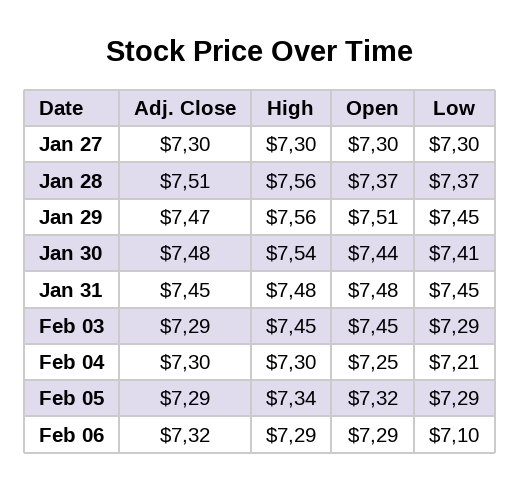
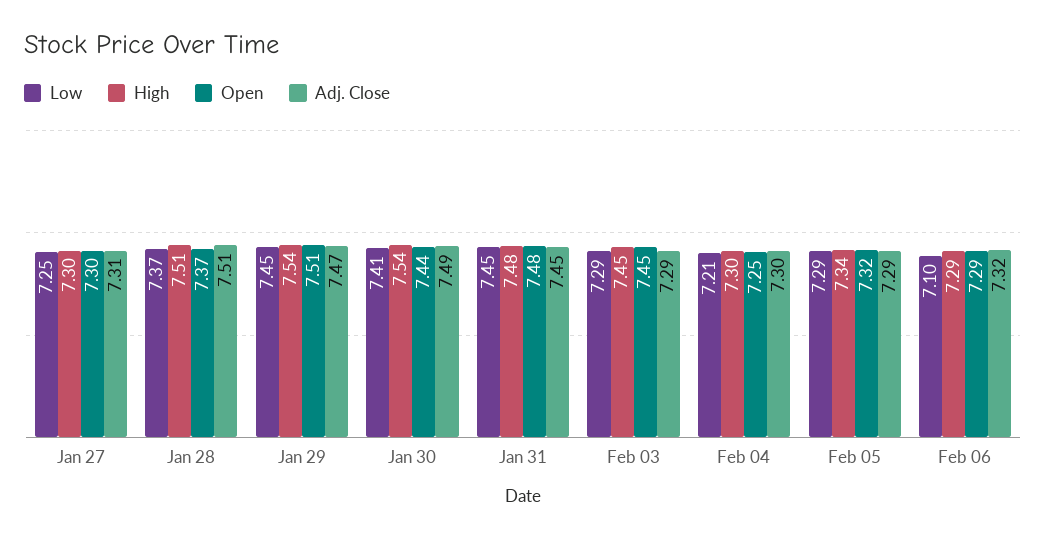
  {
    "Adj. Close": {
-     "Jan 27": 7.3,
+     "Jan 27": 7.31,
      "Jan 28": 7.51,
      "Jan 29": 7.47,
-     "Jan 30": 7.48,
+     "Jan 30": 7.49,
      "Jan 31": 7.45,
      "Feb 03": 7.29,
      "Feb 04": 7.3,
      "Feb 05": 7.29,
      "Feb 06": 7.32
    },
    "High": {
      "Jan 27": 7.3,
-     "Jan 28": 7.56,
+     "Jan 28": 7.51,
-     "Jan 29": 7.56,
+     "Jan 29": 7.54,
      "Jan 30": 7.54,
      "Jan 31": 7.48,
      "Feb 03": 7.45,
      "Feb 04": 7.3,
      "Feb 05": 7.34,
      "Feb 06": 7.29
    },
    "Open": {
      "Jan 27": 7.3,
      "Jan 28": 7.37,
      "Jan 29": 7.51,
      "Jan 30": 7.44,
      "Jan 31": 7.48,
      "Feb 03": 7.45,
      "Feb 04": 7.25,
      "Feb 05": 7.32,
      "Feb 06": 7.29
    },
    "Low": {
-     "Jan 27": 7.3,
+     "Jan 27": 7.25,
      "Jan 28": 7.37,
      "Jan 29": 7.45,
      "Jan 30": 7.41,
      "Jan 31": 7.45,
      "Feb 03": 7.29,
      "Feb 04": 7.21,
      "Feb 05": 7.29,
      "Feb 06": 7.1
    }
  }

